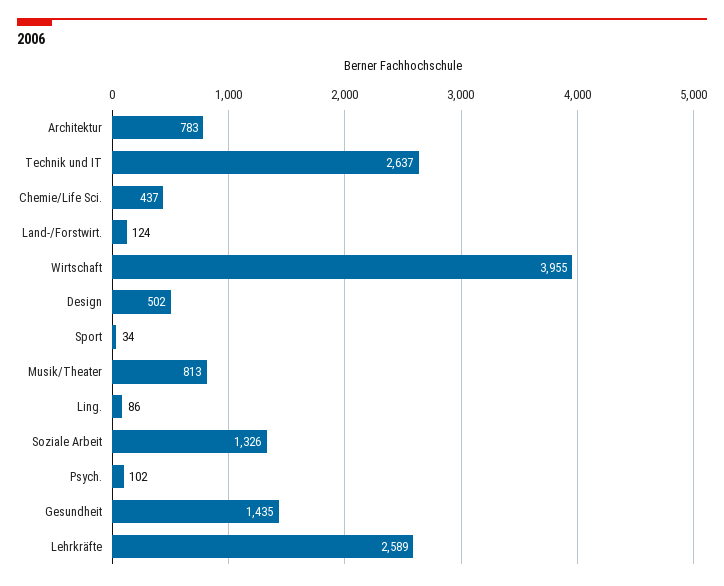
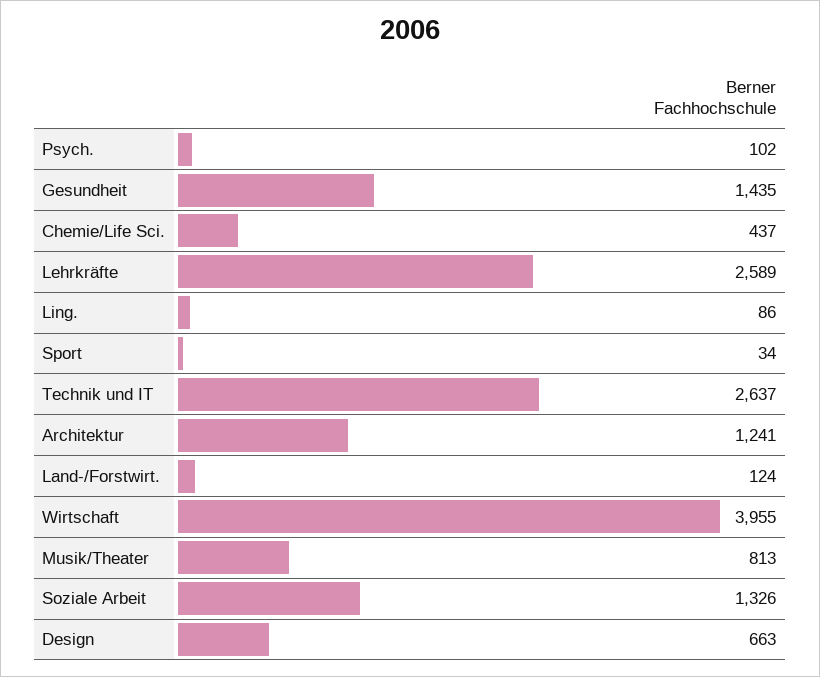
  {
-   "Architektur": 783,
+   "Architektur": 1241,
    "Technik und IT": 2637,
    "Chemie/Life Sci.": 437,
    "Land-/Forstwirt.": 124,
    "Wirtschaft": 3955,
-   "Design": 502,
+   "Design": 663,
    "Sport": 34,
    "Musik/Theater": 813,
    "Ling.": 86,
    "Soziale Arbeit": 1326,
    "Psych.": 102,
    "Gesundheit": 1435,
    "Lehrkräfte": 2589
  }

